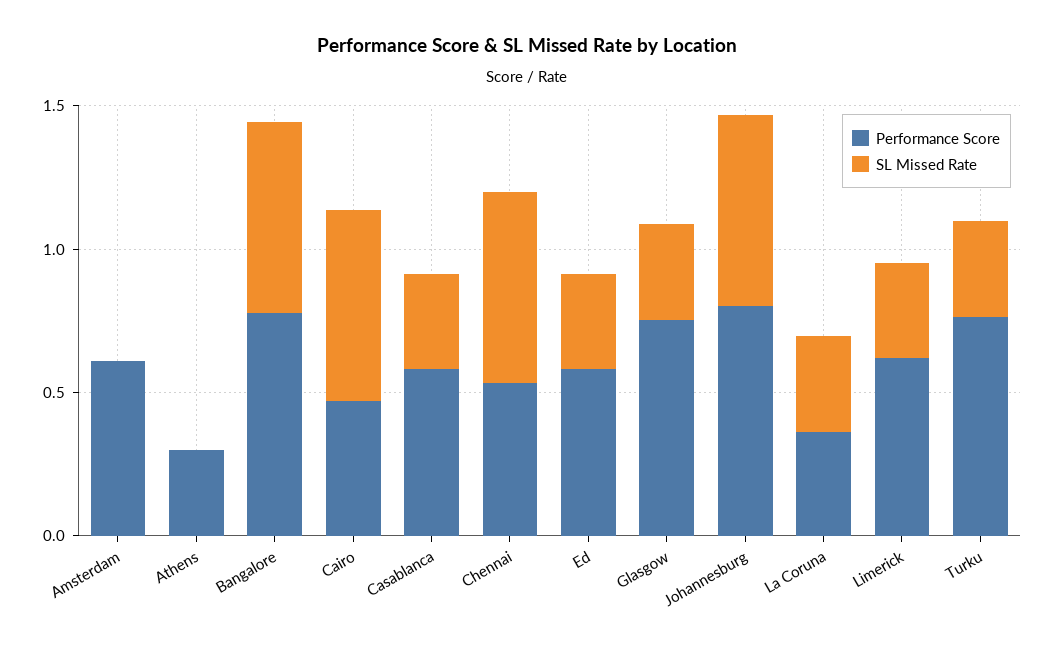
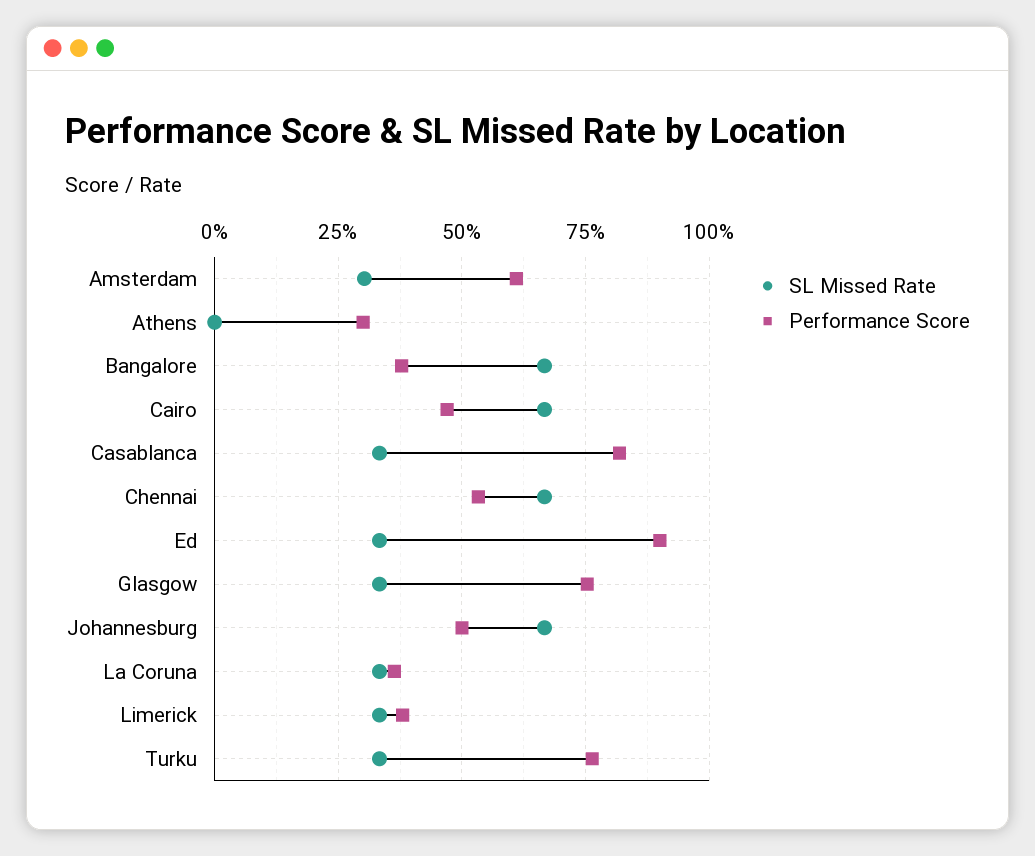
  {
    "Performance Score": {
      "Amsterdam": 0.6,
      "Athens": 0.3,
-     "Bangalore": 0.8,
+     "Bangalore": 0.375,
      "Cairo": 0.475,
-     "Casablanca": 0.6,
+     "Casablanca": 0.825,
      "Chennai": 0.525,
-     "Ed": 0.6,
+     "Ed": 0.9,
      "Glasgow": 0.75,
-     "Johannesburg": 0.8,
+     "Johannesburg": 0.5,
      "La Coruna": 0.375,
-     "Limerick": 0.6,
+     "Limerick": 0.375,
      "Turku": 0.775
    },
    "SL Missed Rate": {
-     "Amsterdam": 0,
+     "Amsterdam": 0.3,
      "Athens": 0,
      "Bangalore": 0.675,
      "Cairo": 0.675,
      "Casablanca": 0.325,
      "Chennai": 0.675,
      "Ed": 0.325,
      "Glasgow": 0.325,
      "Johannesburg": 0.675,
      "La Coruna": 0.325,
      "Limerick": 0.325,
      "Turku": 0.325
    }
  }

